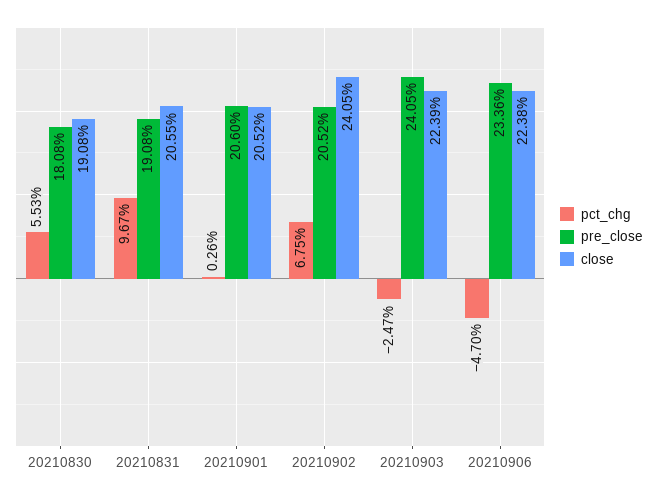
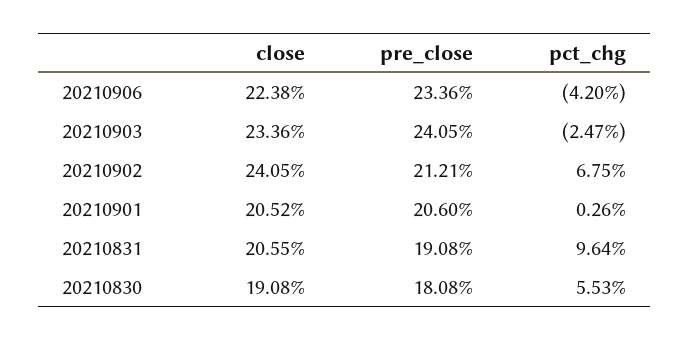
  {
    "pct_chg": {
      "20210830": 5.53,
-     "20210831": 9.67,
+     "20210831": 9.64,
      "20210901": 0.26,
      "20210902": 6.75,
      "20210903": -2.47,
-     "20210906": -4.7
+     "20210906": -4.2
    },
    "pre_close": {
      "20210830": 18.08,
      "20210831": 19.08,
      "20210901": 20.6,
-     "20210902": 20.52,
+     "20210902": 21.21,
      "20210903": 24.05,
      "20210906": 23.36
    },
    "close": {
      "20210830": 19.08,
      "20210831": 20.55,
      "20210901": 20.52,
      "20210902": 24.05,
-     "20210903": 22.39,
+     "20210903": 23.36,
      "20210906": 22.38
    }
  }

